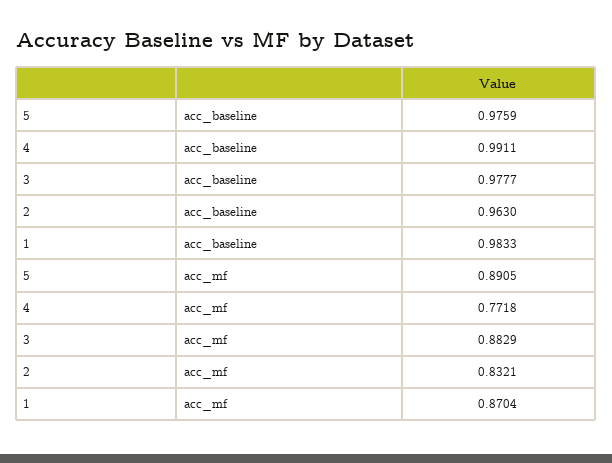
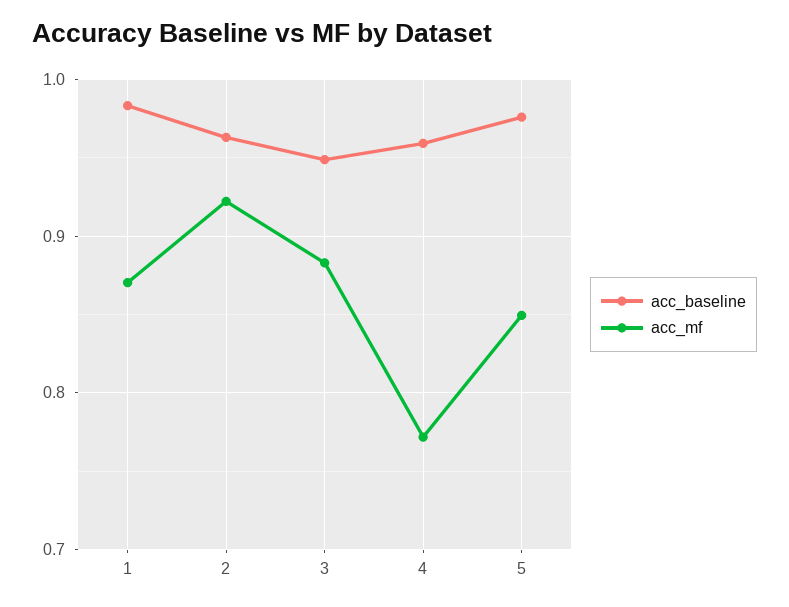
  {
    "acc_baseline": {
      "5": 0.9759,
-     "4": 0.9911,
+     "4": 0.96,
-     "3": 0.9777,
+     "3": 0.95,
      "2": 0.963,
      "1": 0.9833
    },
    "acc_mf": {
-     "5": 0.8905,
+     "5": 0.85,
      "4": 0.7718,
      "3": 0.8829,
-     "2": 0.8321,
+     "2": 0.92,
      "1": 0.8704
    }
  }

